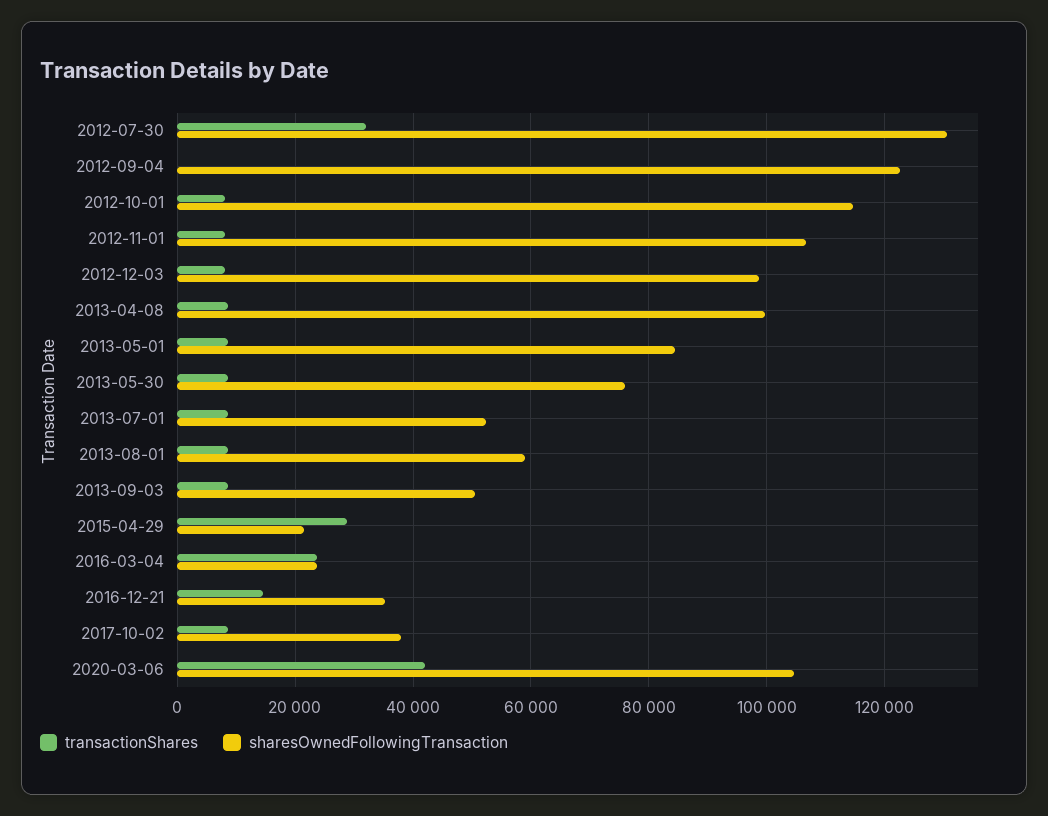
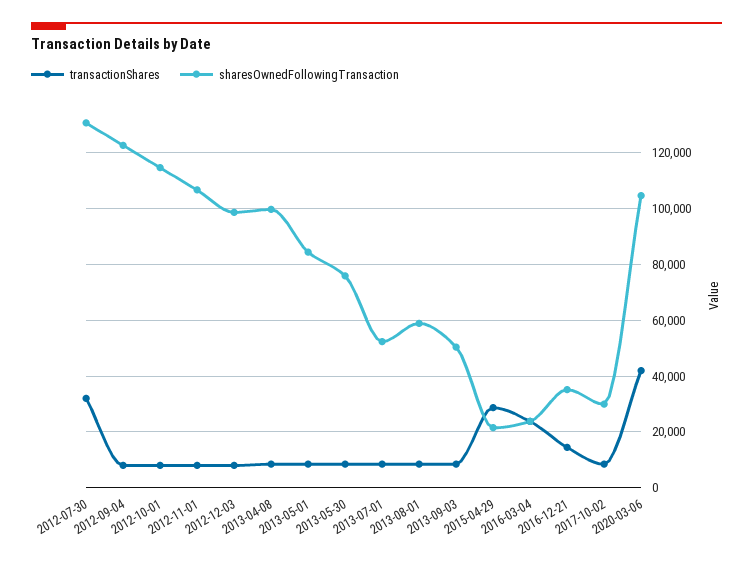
  {
    "transactionShares": {
      "2012-07-30": 32000,
-     "2012-09-04": 0,
+     "2012-09-04": 7500,
      "2012-10-01": 8000,
      "2012-11-01": 8000,
      "2012-12-03": 8000,
      "2013-04-08": 8000,
      "2013-05-01": 8000,
      "2013-05-30": 8000,
      "2013-07-01": 8000,
      "2013-08-01": 8000,
      "2013-09-03": 8000,
      "2015-04-29": 28000,
      "2016-03-04": 24000,
      "2016-12-21": 14000,
      "2017-10-02": 8000,
      "2020-03-06": 42000
    },
    "sharesOwnedFollowingTransaction": {
      "2012-07-30": 130000,
      "2012-09-04": 122000,
      "2012-10-01": 114000,
      "2012-11-01": 106000,
      "2012-12-03": 98000,
      "2013-04-08": 100000,
      "2013-05-01": 84000,
      "2013-05-30": 76000,
      "2013-07-01": 52000,
      "2013-08-01": 58000,
      "2013-09-03": 50000,
      "2015-04-29": 22000,
      "2016-03-04": 24000,
      "2016-12-21": 36000,
-     "2017-10-02": 38000,
+     "2017-10-02": 30000,
      "2020-03-06": 104000
    }
  }

